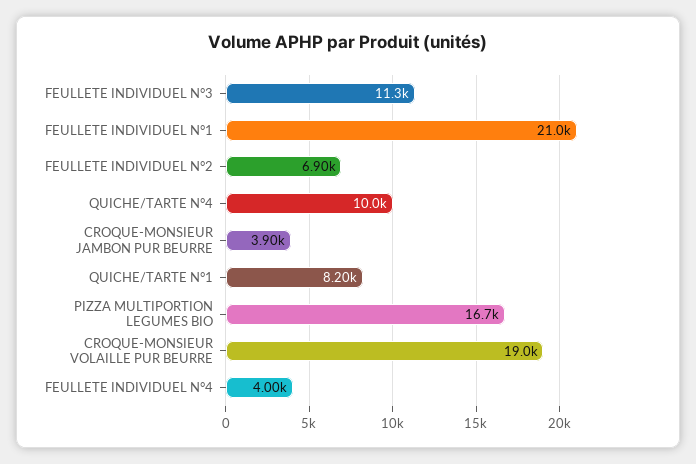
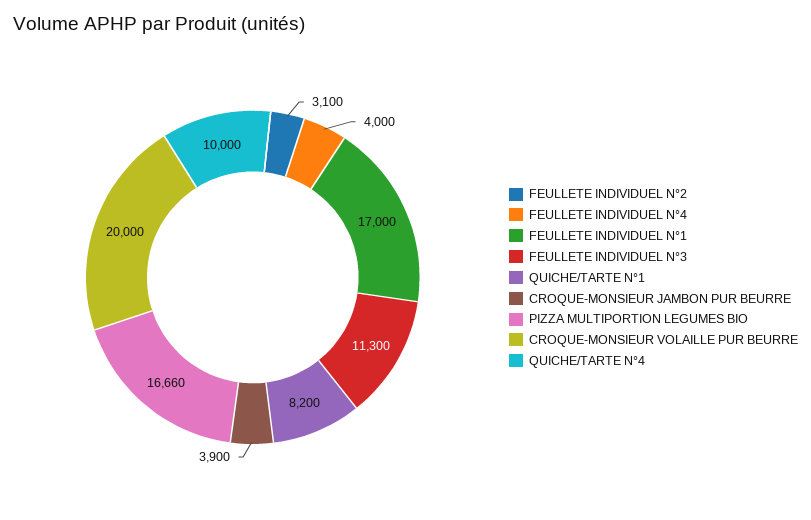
  {
    "FEULLETE INDIVIDUEL N°3": 11300,
-   "FEULLETE INDIVIDUEL N°1": 21000,
+   "FEULLETE INDIVIDUEL N°1": 17000,
-   "FEULLETE INDIVIDUEL N°2": 6900,
+   "FEULLETE INDIVIDUEL N°2": 3100,
    "QUICHE/TARTE N°4": 10000,
    "CROQUE-MONSIEUR JAMBON PUR BEURRE": 3900,
    "QUICHE/TARTE N°1": 8200,
    "PIZZA MULTIPORTION LEGUMES BIO": 16660,
-   "CROQUE-MONSIEUR VOLAILLE PUR BEURRE": 19000,
+   "CROQUE-MONSIEUR VOLAILLE PUR BEURRE": 20000,
    "FEULLETE INDIVIDUEL N°4": 4000
  }

